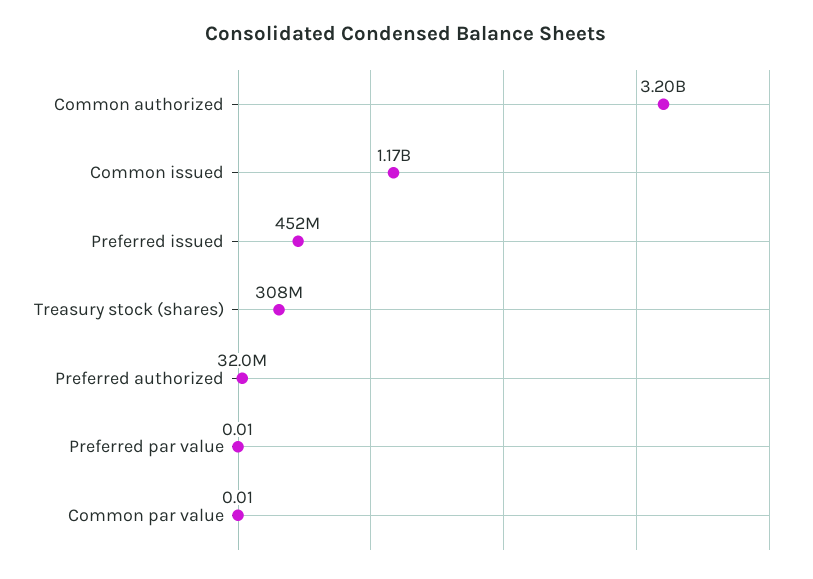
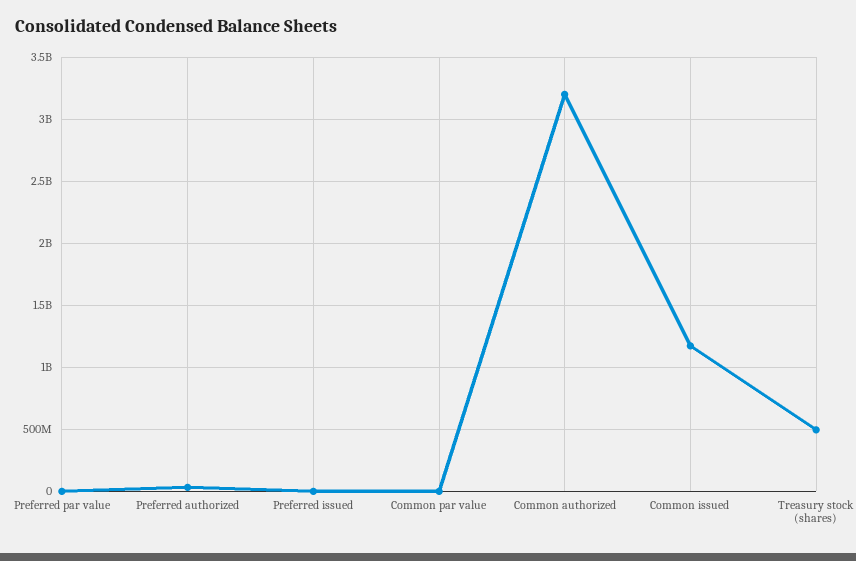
  {
    "Common authorized": 3200000000,
    "Common issued": 1170000000,
-   "Preferred issued": 452000000,
+   "Preferred issued": 0,
-   "Treasury stock (shares)": 308000000,
+   "Treasury stock (shares)": 500000000,
    "Preferred authorized": 32000000,
    "Preferred par value": 0.01,
    "Common par value": 0.01
  }

